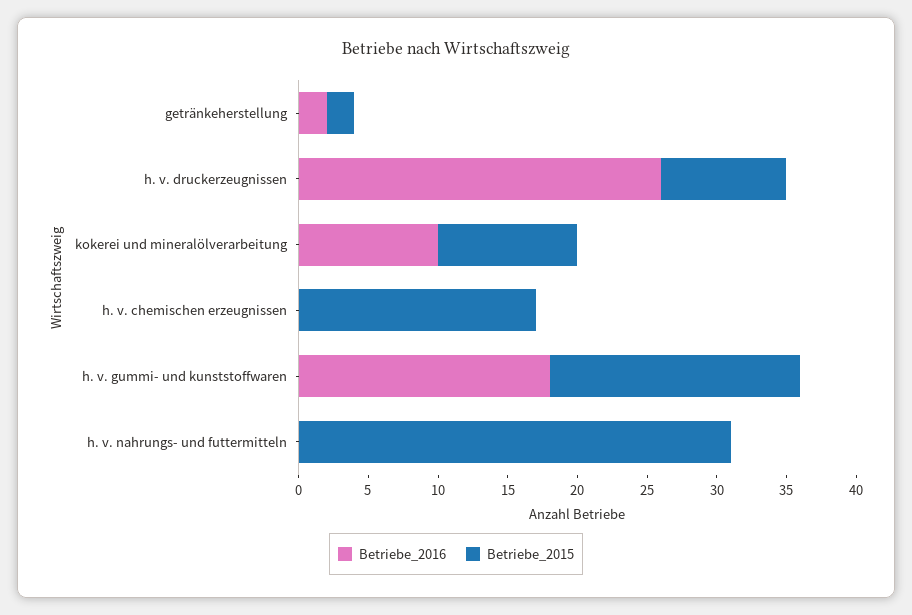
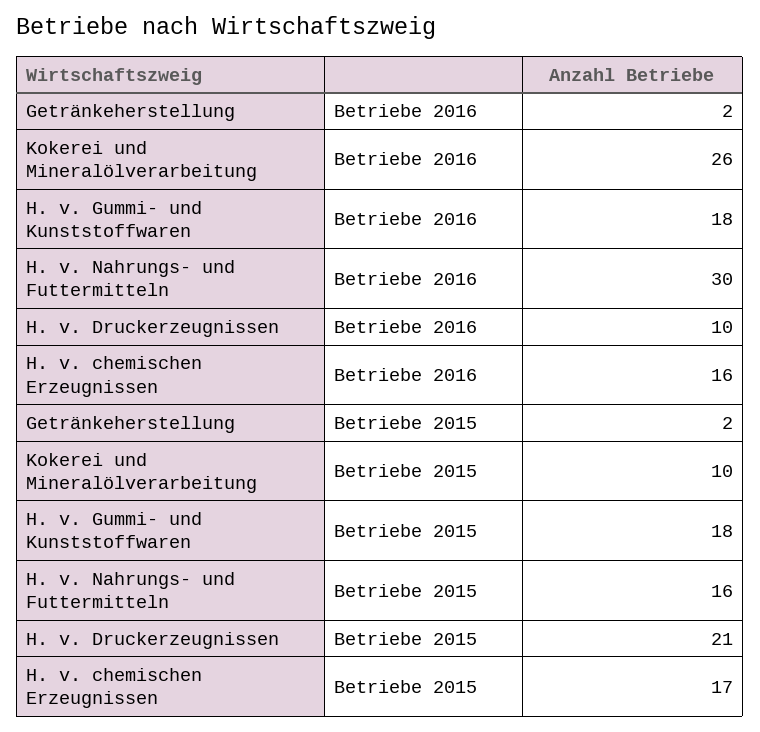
  {
    "Betriebe_2016": {
      "getränkeherstellung": 2,
-     "h. v. druckerzeugnissen": 26,
+     "h. v. druckerzeugnissen": 10,
-     "kokerei und mineralölverarbeitung": 10,
+     "kokerei und mineralölverarbeitung": 26,
-     "h. v. chemischen erzeugnissen": 0,
+     "h. v. chemischen erzeugnissen": 16,
      "h. v. gummi- und kunststoffwaren": 18,
-     "h. v. nahrungs- und futtermitteln": 0
+     "h. v. nahrungs- und futtermitteln": 30
    },
    "Betriebe_2015": {
      "getränkeherstellung": 2,
-     "h. v. druckerzeugnissen": 9,
+     "h. v. druckerzeugnissen": 21,
      "kokerei und mineralölverarbeitung": 10,
      "h. v. chemischen erzeugnissen": 17,
      "h. v. gummi- und kunststoffwaren": 18,
-     "h. v. nahrungs- und futtermitteln": 31
+     "h. v. nahrungs- und futtermitteln": 16
    }
  }

